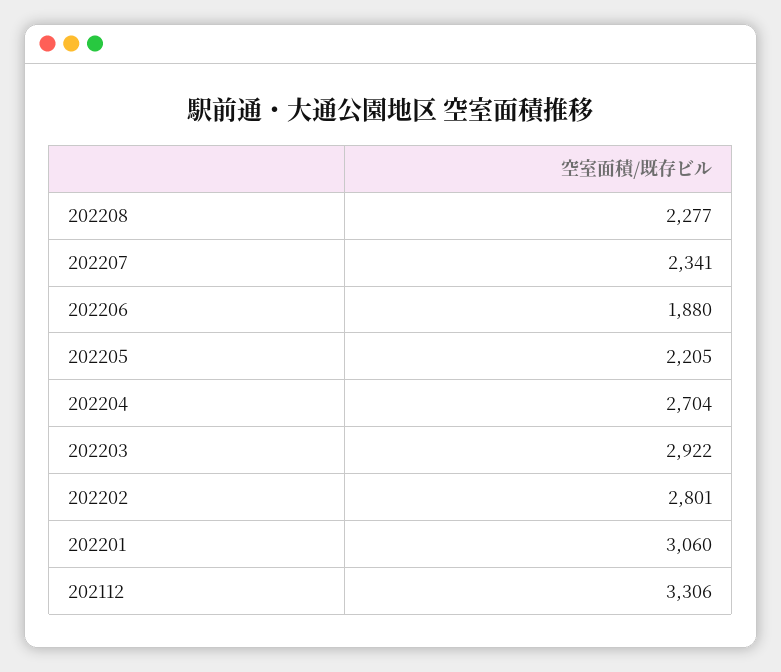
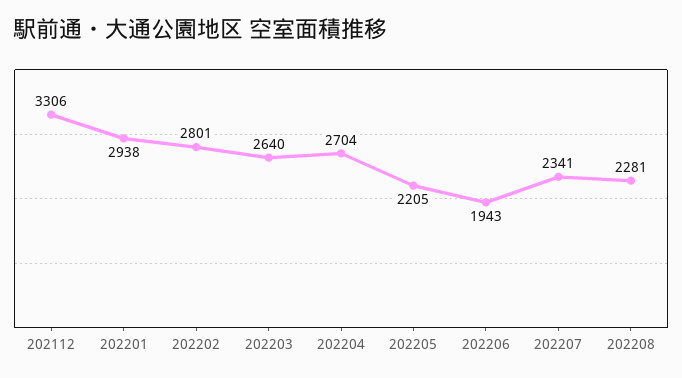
  {
-   "202208": 2277,
+   "202208": 2281,
    "202207": 2341,
-   "202206": 1880,
+   "202206": 1943,
    "202205": 2205,
    "202204": 2704,
-   "202203": 2922,
+   "202203": 2640,
    "202202": 2801,
-   "202201": 3060,
+   "202201": 2938,
    "202112": 3306
  }

